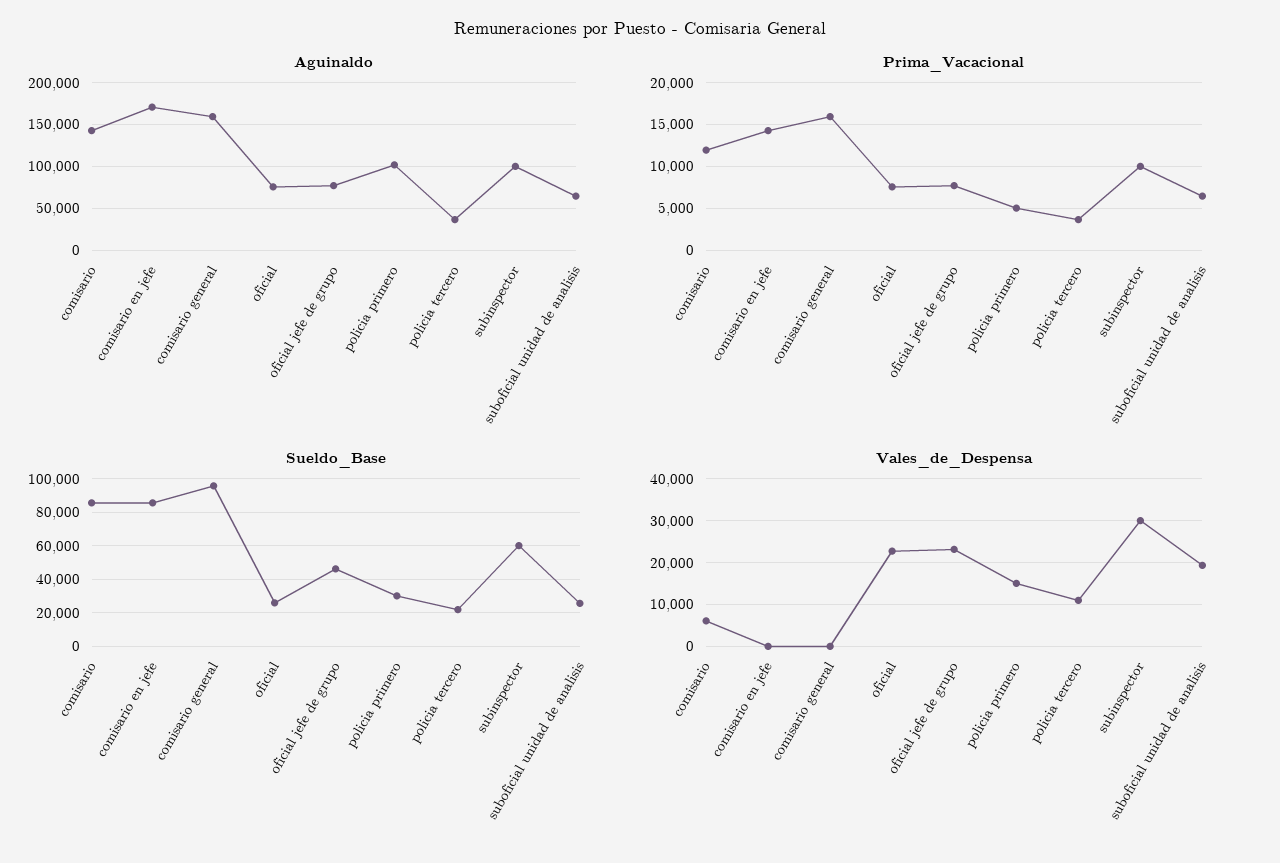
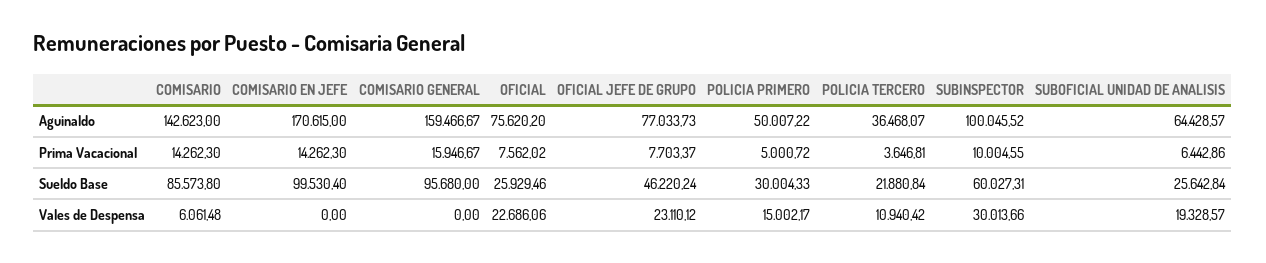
  {
    "Aguinaldo": {
      "comisario": 142623,
      "comisario en jefe": 170615,
      "comisario general": 159466.67,
      "oficial": 75620.2,
      "oficial jefe de grupo": 77033.73,
-     "policia primero": 100000,
+     "policia primero": 50007.22,
      "policia tercero": 36468.07,
      "subinspector": 100045.52,
      "suboficial unidad de analisis": 64428.57
    },
    "Prima_Vacacional": {
-     "comisario": 12000,
+     "comisario": 14262.3,
      "comisario en jefe": 14262.3,
      "comisario general": 15946.67,
      "oficial": 7562.02,
      "oficial jefe de grupo": 7703.37,
      "policia primero": 5000.72,
      "policia tercero": 3646.81,
      "subinspector": 10004.55,
      "suboficial unidad de analisis": 6442.86
    },
    "Sueldo_Base": {
      "comisario": 85573.8,
-     "comisario en jefe": 85000,
+     "comisario en jefe": 99530.4,
      "comisario general": 95680,
      "oficial": 25929.46,
      "oficial jefe de grupo": 46220.24,
      "policia primero": 30004.33,
      "policia tercero": 21880.84,
      "subinspector": 60027.31,
      "suboficial unidad de analisis": 25642.84
    },
    "Vales_de_Despensa": {
      "comisario": 6061.48,
      "comisario en jefe": 0,
      "comisario general": 0,
      "oficial": 22686.06,
      "oficial jefe de grupo": 23110.12,
      "policia primero": 15002.17,
      "policia tercero": 10940.42,
      "subinspector": 30013.66,
      "suboficial unidad de analisis": 19328.57
    }
  }

